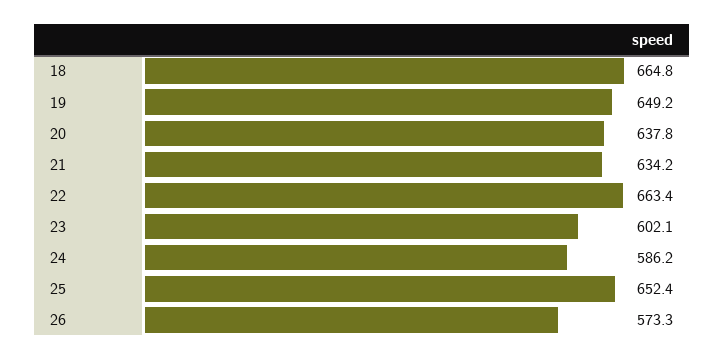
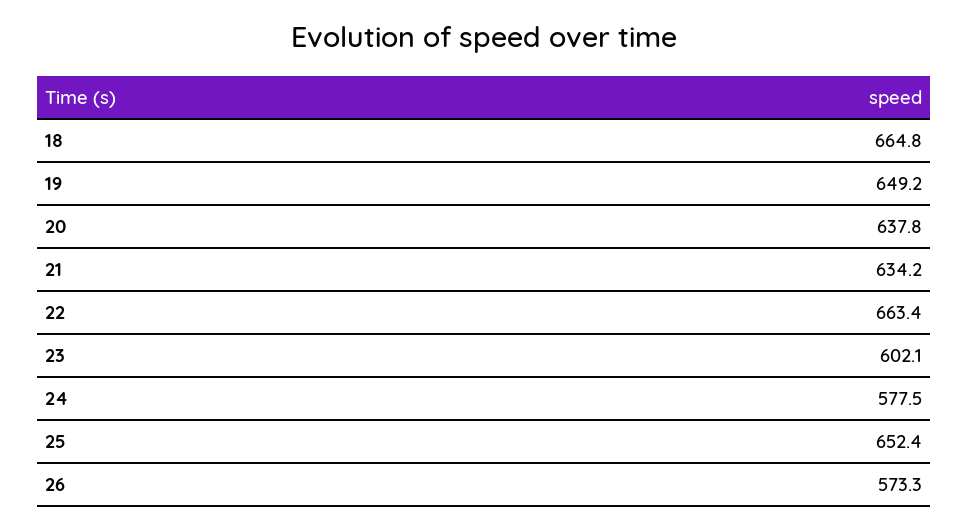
  {
    "18": 664.8,
    "19": 649.2,
    "20": 637.8,
    "21": 634.2,
    "22": 663.4,
    "23": 602.1,
-   "24": 586.2,
+   "24": 577.5,
    "25": 652.4,
    "26": 573.3
  }

